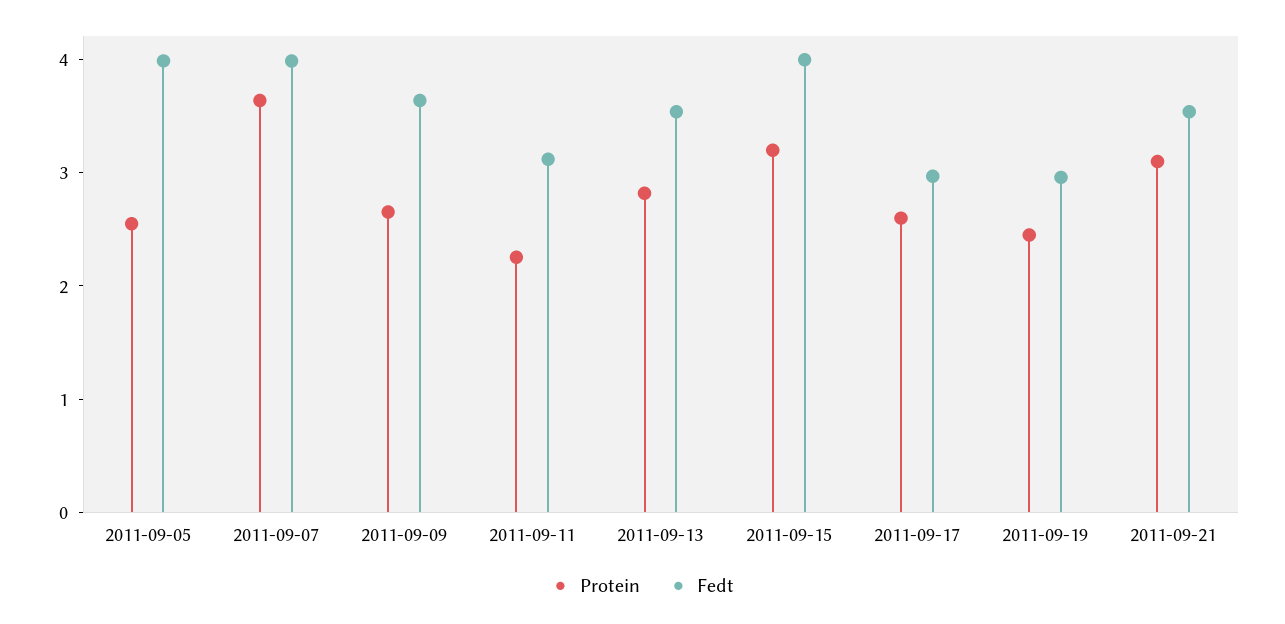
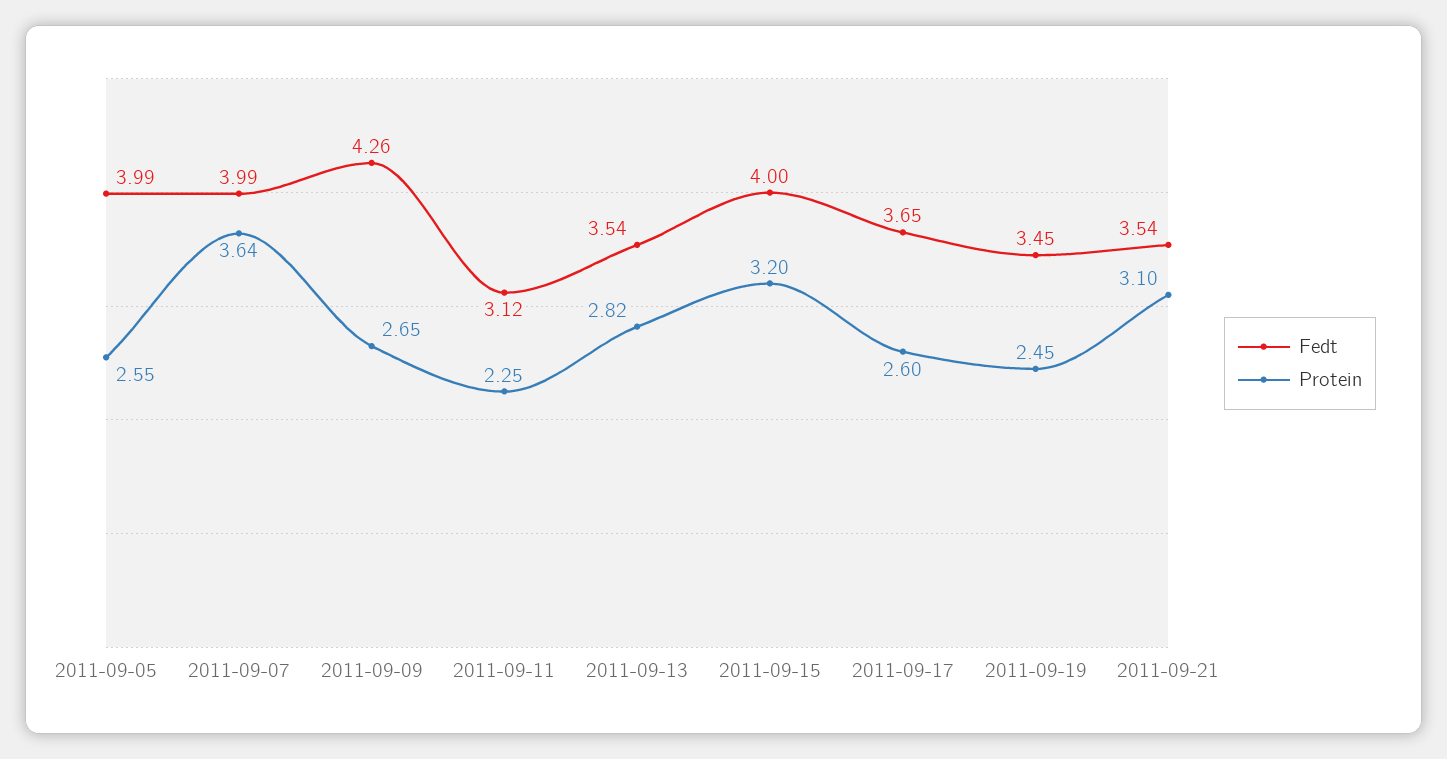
  {
    "Protein": {
      "2011-09-05": 2.55,
      "2011-09-07": 3.64,
      "2011-09-09": 2.65,
      "2011-09-11": 2.25,
      "2011-09-13": 2.82,
      "2011-09-15": 3.2,
      "2011-09-17": 2.6,
      "2011-09-19": 2.45,
      "2011-09-21": 3.1
    },
    "Fedt": {
      "2011-09-05": 3.99,
      "2011-09-07": 3.99,
-     "2011-09-09": 3.6,
+     "2011-09-09": 4.26,
      "2011-09-11": 3.12,
      "2011-09-13": 3.54,
      "2011-09-15": 4,
-     "2011-09-17": 3,
+     "2011-09-17": 3.65,
-     "2011-09-19": 3,
+     "2011-09-19": 3.45,
      "2011-09-21": 3.54
    }
  }

